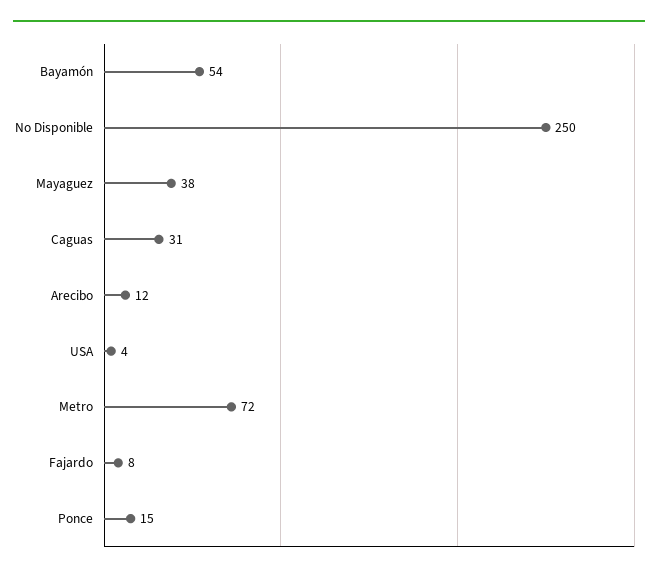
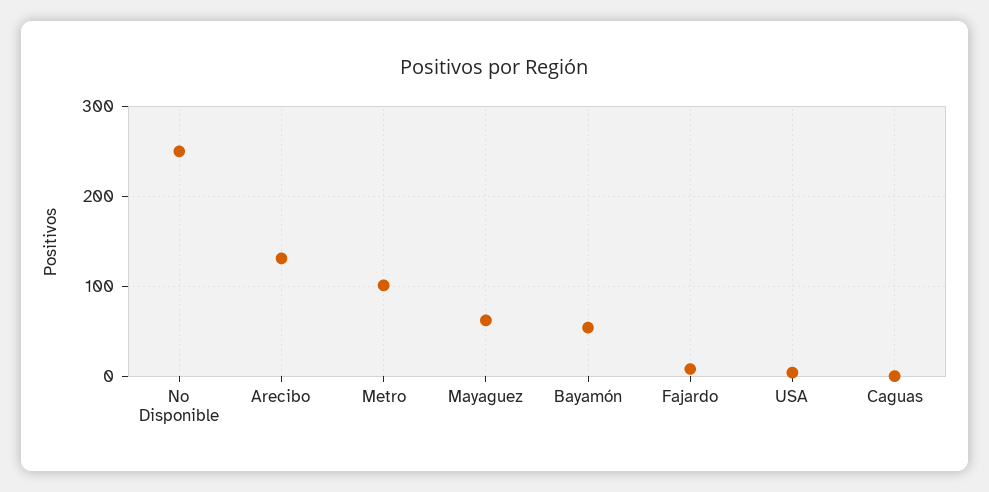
  {
    "Bayamón": 54,
    "No Disponible": 250,
-   "Mayaguez": 38,
+   "Mayaguez": 60,
-   "Caguas": 31,
+   "Caguas": 0,
-   "Arecibo": 12,
+   "Arecibo": 130,
    "USA": 4,
-   "Metro": 72,
+   "Metro": 100,
-   "Fajardo": 8,
+   "Fajardo": 8
-   "Ponce": 15
  }

